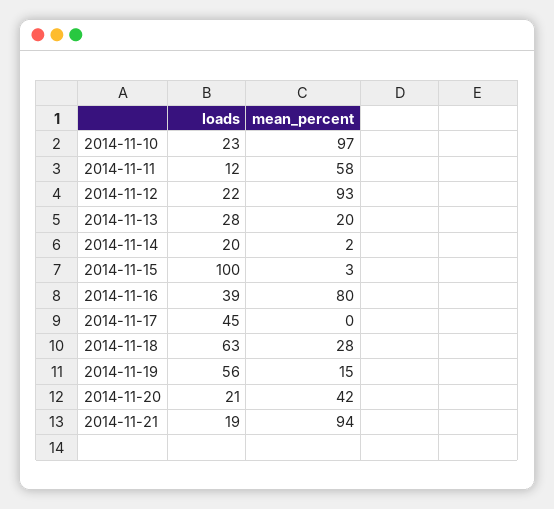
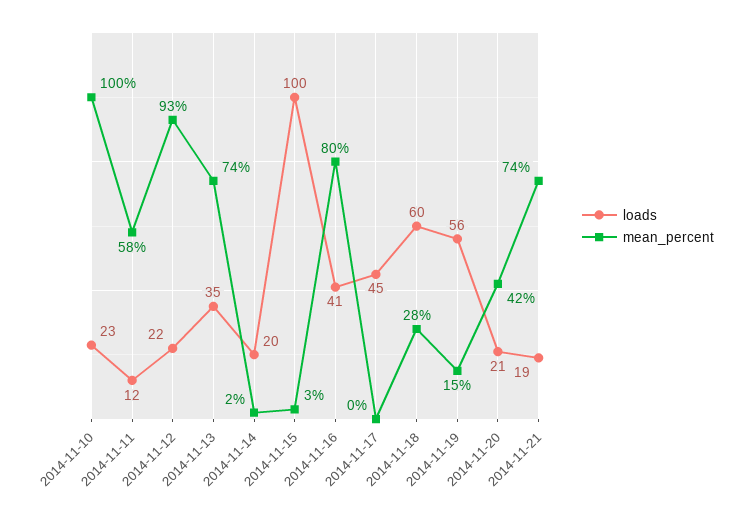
  {
    "loads": {
      "2014-11-10": 23,
      "2014-11-11": 12,
      "2014-11-12": 22,
-     "2014-11-13": 28,
+     "2014-11-13": 35,
      "2014-11-14": 20,
      "2014-11-15": 100,
-     "2014-11-16": 39,
+     "2014-11-16": 41,
      "2014-11-17": 45,
-     "2014-11-18": 63,
+     "2014-11-18": 60,
      "2014-11-19": 56,
      "2014-11-20": 21,
      "2014-11-21": 19
    },
    "mean_percent": {
-     "2014-11-10": 97,
+     "2014-11-10": 100,
      "2014-11-11": 58,
      "2014-11-12": 93,
-     "2014-11-13": 20,
+     "2014-11-13": 74,
      "2014-11-14": 2,
      "2014-11-15": 3,
      "2014-11-16": 80,
      "2014-11-17": 0,
      "2014-11-18": 28,
      "2014-11-19": 15,
      "2014-11-20": 42,
-     "2014-11-21": 94
+     "2014-11-21": 74
    }
  }

